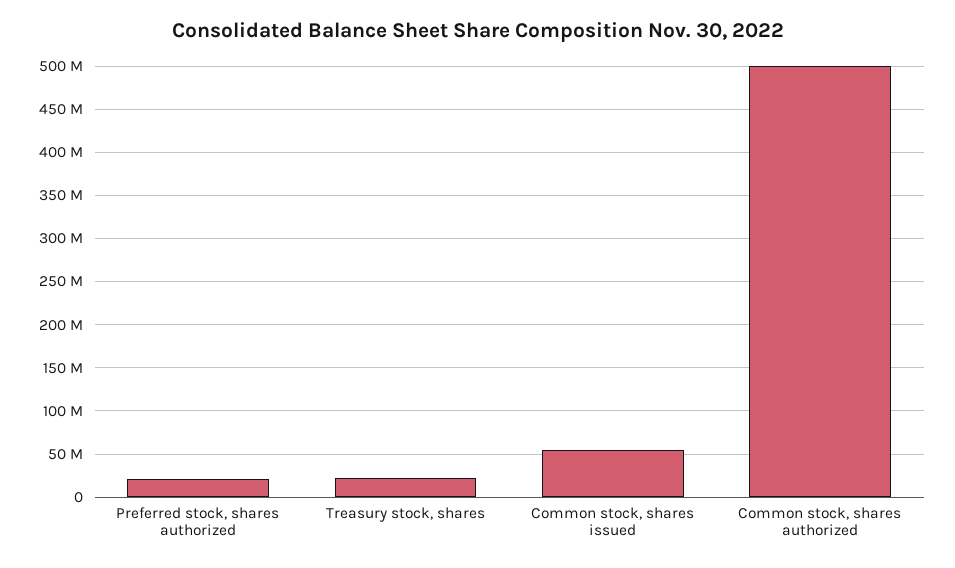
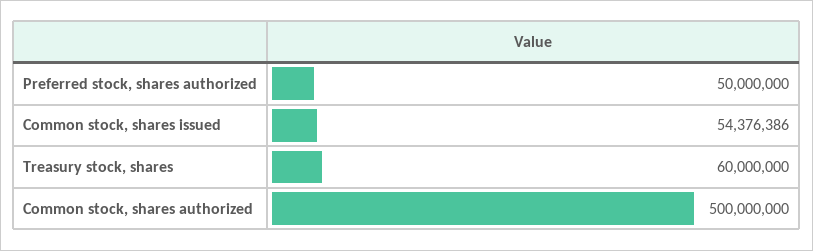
  {
-   "Preferred stock, shares authorized": 20000000,
+   "Preferred stock, shares authorized": 50000000,
-   "Treasury stock, shares": 20000000,
+   "Treasury stock, shares": 60000000,
    "Common stock, shares issued": 54376386,
    "Common stock, shares authorized": 500000000
  }

